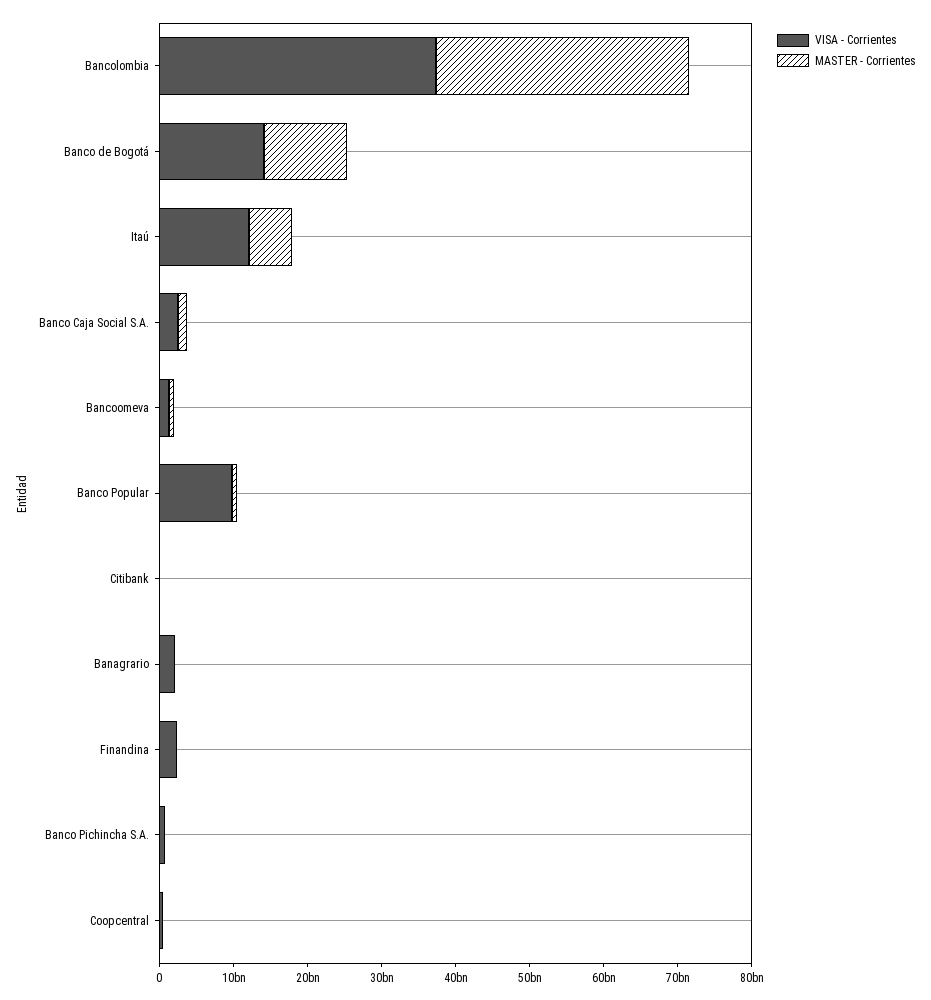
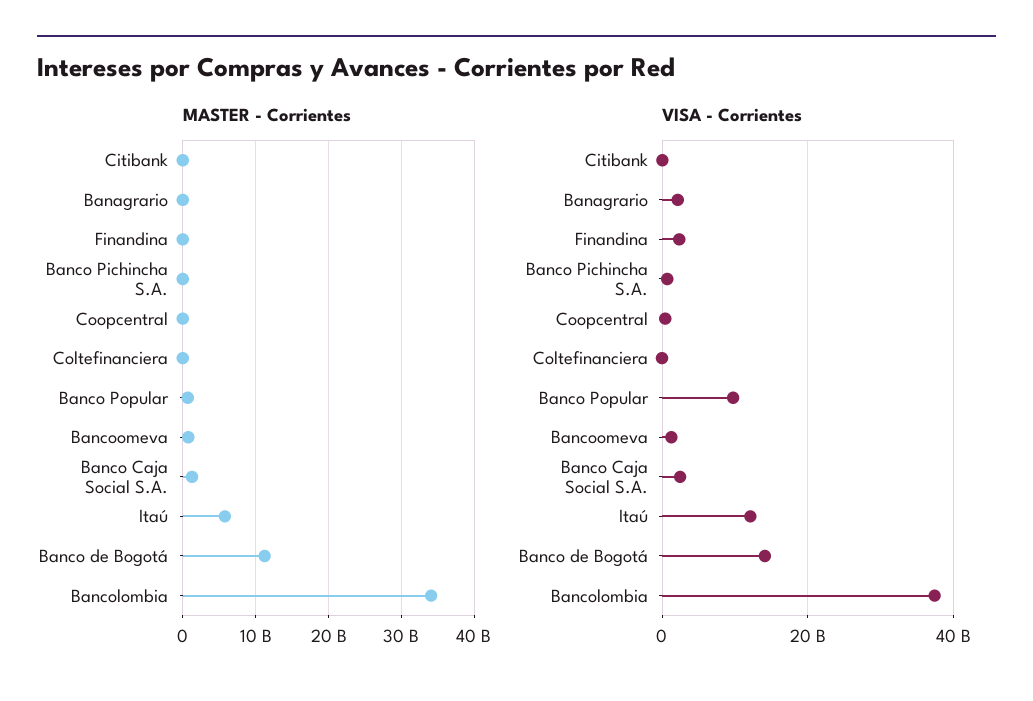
  {
    "VISA - Corrientes": {
      "Bancolombia": 38000000000,
      "Banco de Bogotá": 14000000000,
      "Itaú": 12000000000,
      "Banco Caja Social S.A.": 2000000000,
      "Bancoomeva": 2000000000,
      "Banco Popular": 10000000000,
      "Citibank": 0,
      "Banagrario": 2000000000,
      "Finandina": 2000000000,
      "Banco Pichincha S.A.": 0,
-     "Coopcentral": 0
+     "Coopcentral": 0,
+     "Coltefinanciera": 0
    },
    "MASTER - Corrientes": {
      "Bancolombia": 34000000000,
      "Banco de Bogotá": 11000000000,
      "Itaú": 6000000000,
      "Banco Caja Social S.A.": 1000000000,
      "Bancoomeva": 1000000000,
      "Banco Popular": 1000000000,
      "Citibank": 0,
      "Banagrario": 0,
      "Finandina": 0,
      "Banco Pichincha S.A.": 0,
-     "Coopcentral": 0
+     "Coopcentral": 0,
+     "Coltefinanciera": 0
    }
  }

